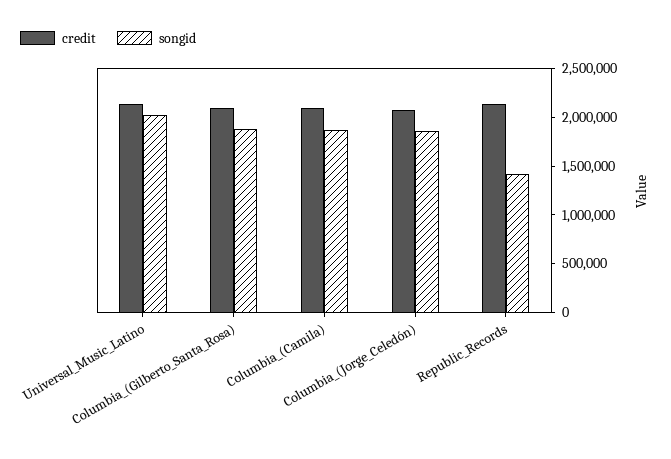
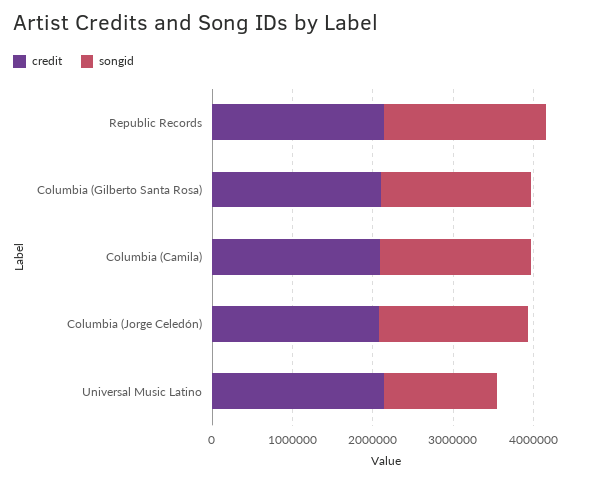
  {
    "credit": {
      "Universal_Music_Latino": 2100000,
      "Columbia_(Gilberto_Santa_Rosa)": 2100000,
      "Columbia_(Camila)": 2100000,
      "Columbia_(Jorge_Celedón)": 2100000,
      "Republic_Records": 2100000
    },
    "songid": {
-     "Universal_Music_Latino": 2000000,
+     "Universal_Music_Latino": 1400000,
      "Columbia_(Gilberto_Santa_Rosa)": 1900000,
      "Columbia_(Camila)": 1900000,
      "Columbia_(Jorge_Celedón)": 1900000,
-     "Republic_Records": 1400000
+     "Republic_Records": 2000000
    }
  }

